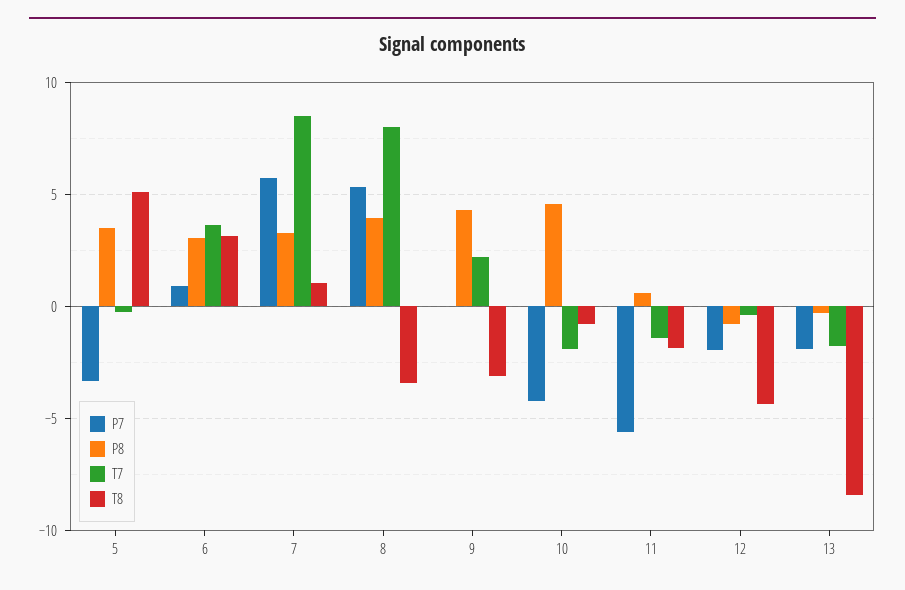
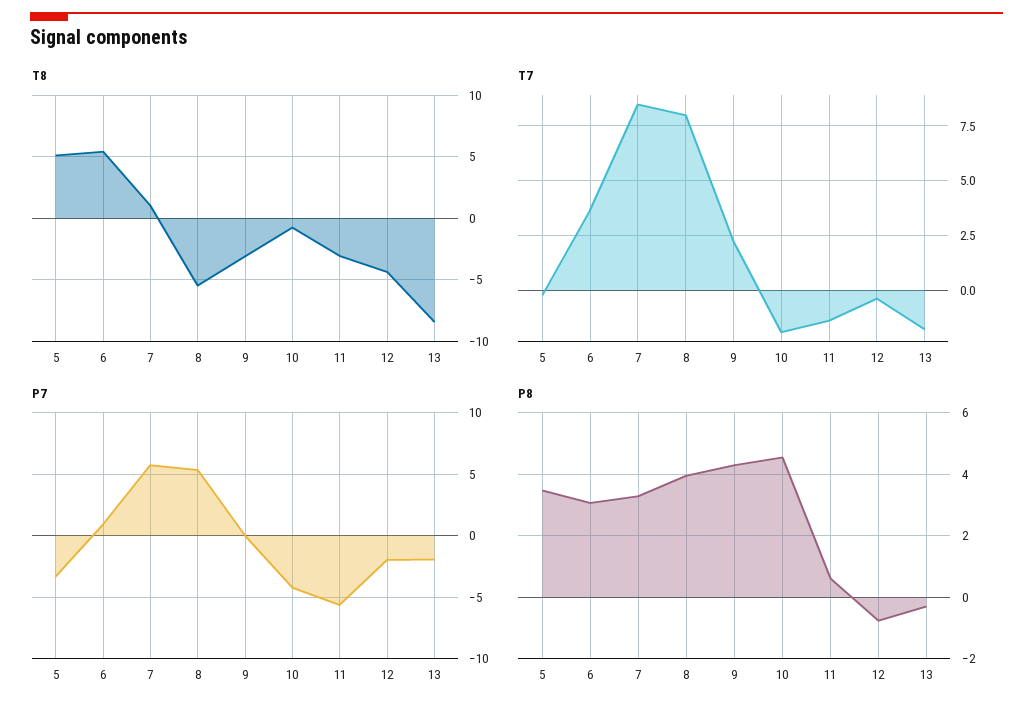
  {
    "P7": {
      "5": -3.5,
      "6": 1,
      "7": 5.5,
      "8": 5.5,
      "9": 0,
      "10": -4,
      "11": -5.5,
      "12": -2,
      "13": -2
    },
    "P8": {
      "5": 3.4,
      "6": 3,
      "7": 3.2,
      "8": 4,
      "9": 4.2,
      "10": 4.6,
      "11": 0.6,
      "12": -0.8,
      "13": -0.4
    },
    "T7": {
      "5": 0,
      "6": 3.5,
      "7": 8.5,
      "8": 8,
      "9": 2,
      "10": -2,
      "11": -1.5,
      "12": -0.5,
      "13": -2
    },
    "T8": {
      "5": 5,
-     "6": 3,
+     "6": 5.5,
      "7": 1,
-     "8": -3.5,
+     "8": -5.5,
      "9": -3,
      "10": -1,
-     "11": -2,
+     "11": -3,
      "12": -4.5,
      "13": -8.5
    }
  }

